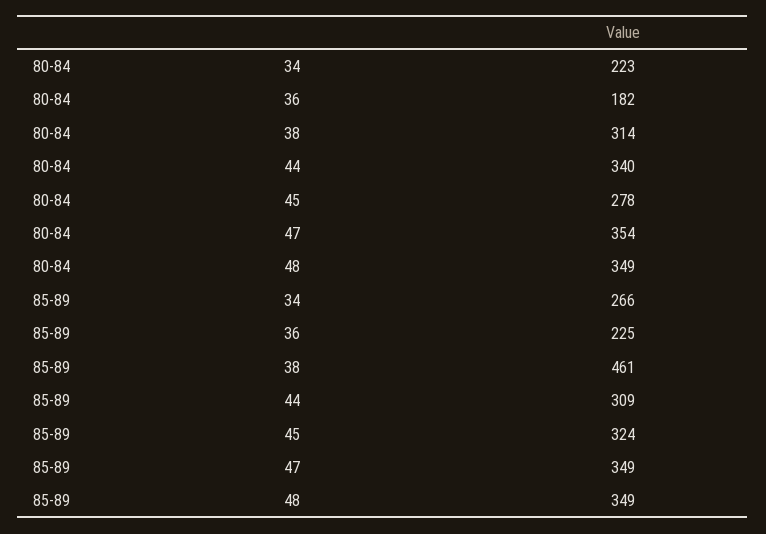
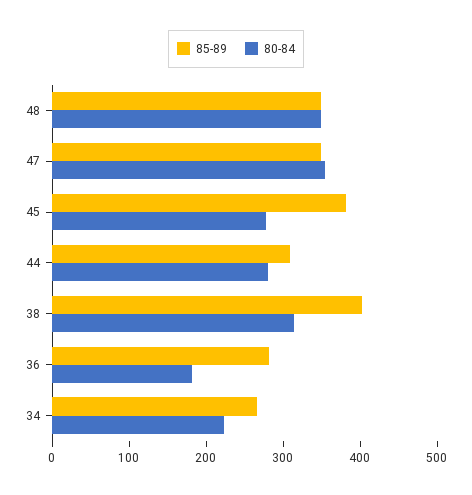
  {
    "80-84": {
      "34": 223,
      "36": 182,
      "38": 314,
-     "44": 340,
+     "44": 280,
      "45": 278,
      "47": 354,
      "48": 349
    },
    "85-89": {
      "34": 266,
-     "36": 225,
+     "36": 280,
-     "38": 461,
+     "38": 400,
      "44": 309,
-     "45": 324,
+     "45": 380,
      "47": 349,
      "48": 349
    }
  }

